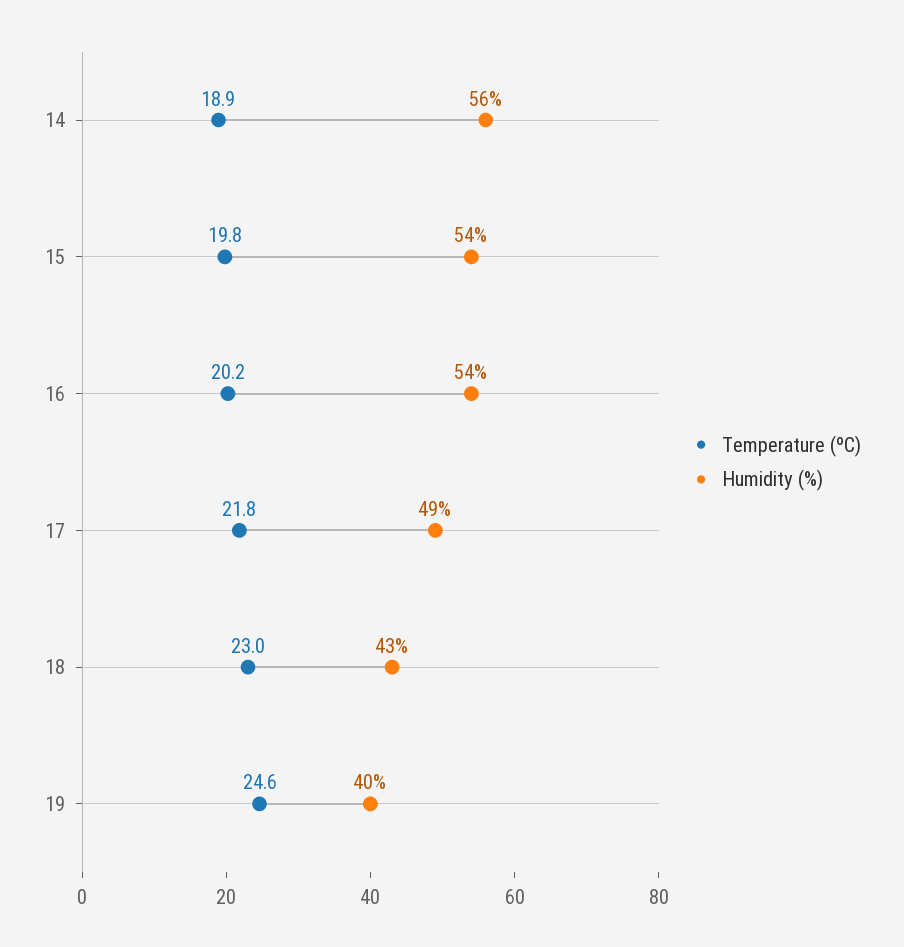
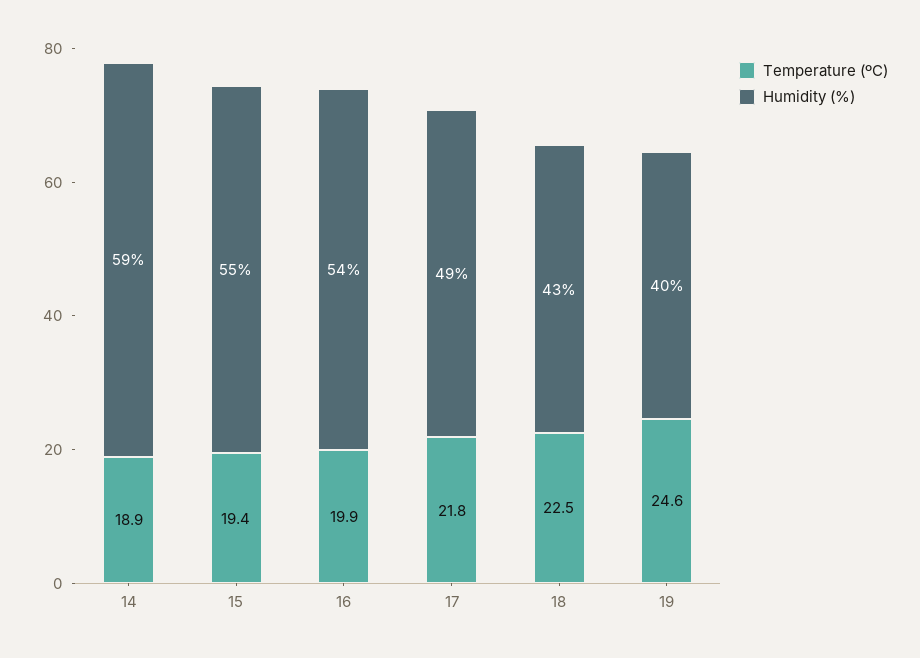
  {
    "Temperature (ºC)": {
      "14": 18.9,
-     "15": 19.8,
+     "15": 19.4,
-     "16": 20.2,
+     "16": 19.9,
      "17": 21.8,
-     "18": 23,
+     "18": 22.5,
      "19": 24.6
    },
    "Humidity (%)": {
-     "14": 56,
+     "14": 59,
-     "15": 54,
+     "15": 55,
      "16": 54,
      "17": 49,
      "18": 43,
      "19": 40
    }
  }

